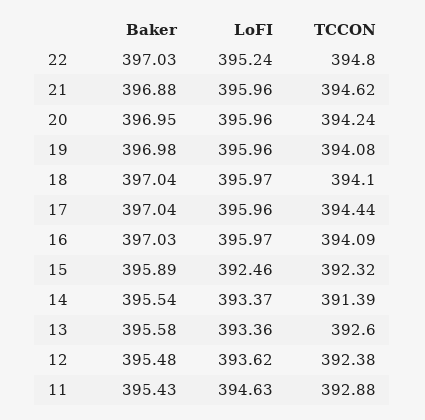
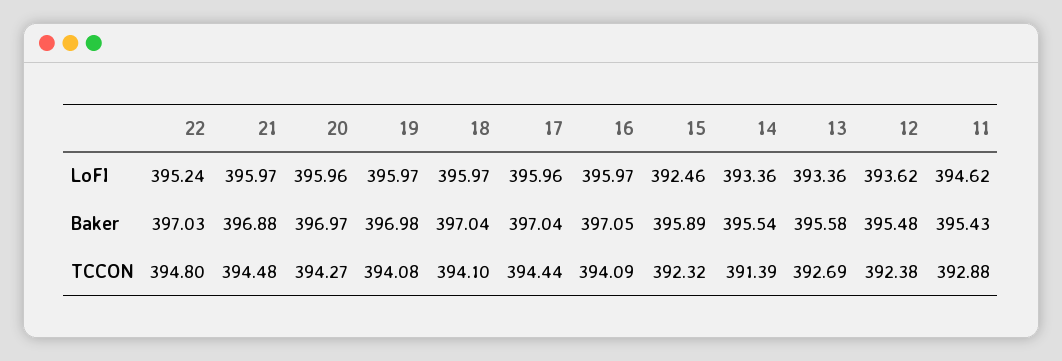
  {
    "Baker": {
      "22": 397.03,
      "21": 396.88,
-     "20": 396.95,
+     "20": 396.97,
      "19": 396.98,
      "18": 397.04,
      "17": 397.04,
-     "16": 397.03,
+     "16": 397.05,
      "15": 395.89,
      "14": 395.54,
      "13": 395.58,
      "12": 395.48,
      "11": 395.43
    },
    "LoFI": {
      "22": 395.24,
-     "21": 395.96,
+     "21": 395.97,
      "20": 395.96,
-     "19": 395.96,
+     "19": 395.97,
      "18": 395.97,
      "17": 395.96,
      "16": 395.97,
      "15": 392.46,
-     "14": 393.37,
+     "14": 393.36,
      "13": 393.36,
      "12": 393.62,
-     "11": 394.63
+     "11": 394.62
    },
    "TCCON": {
      "22": 394.8,
-     "21": 394.62,
+     "21": 394.48,
-     "20": 394.24,
+     "20": 394.27,
      "19": 394.08,
      "18": 394.1,
      "17": 394.44,
      "16": 394.09,
      "15": 392.32,
      "14": 391.39,
-     "13": 392.6,
+     "13": 392.69,
      "12": 392.38,
      "11": 392.88
    }
  }

